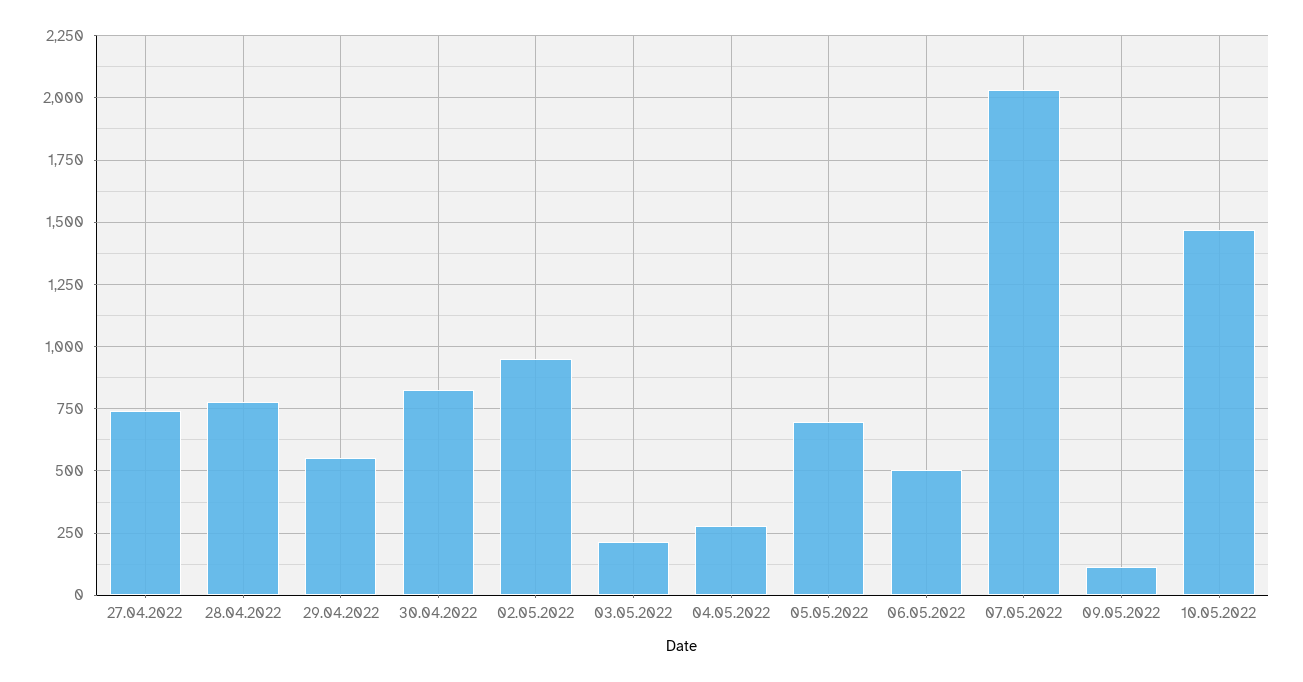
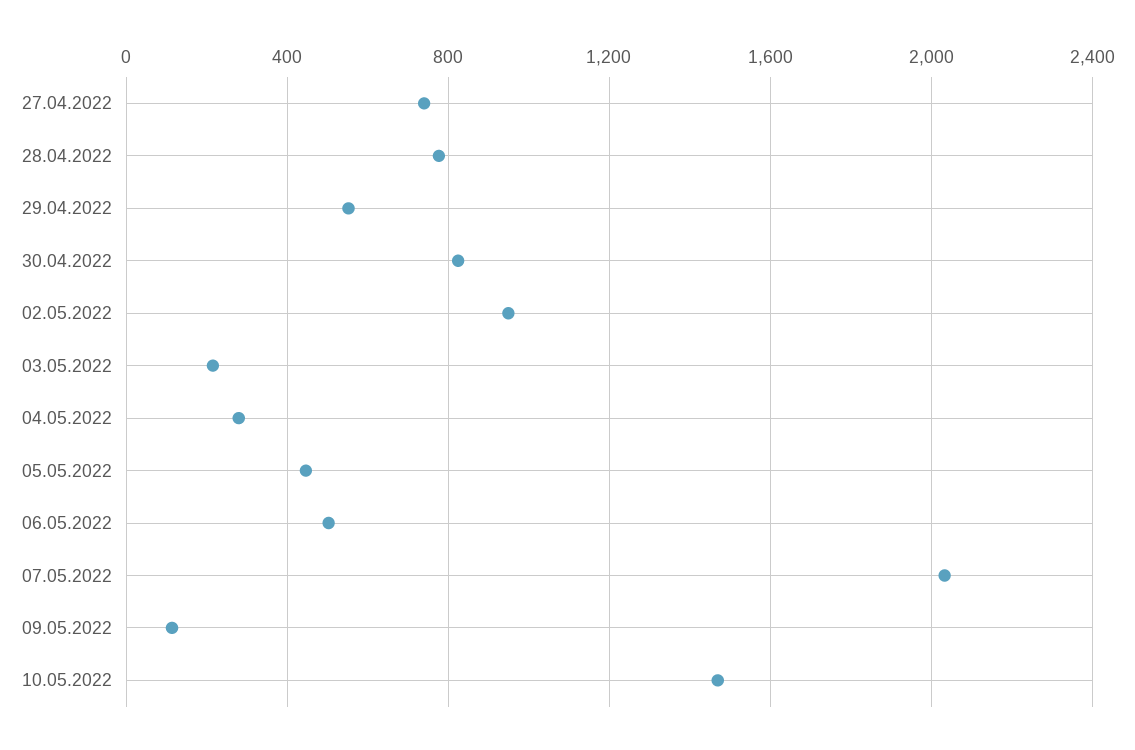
  {
    "27.04.2022": 750,
    "28.04.2022": 775,
    "29.04.2022": 550,
    "30.04.2022": 825,
    "02.05.2022": 950,
    "03.05.2022": 225,
    "04.05.2022": 275,
-   "05.05.2022": 700,
+   "05.05.2022": 450,
    "06.05.2022": 500,
    "07.05.2022": 2025,
    "09.05.2022": 125,
    "10.05.2022": 1475
  }

